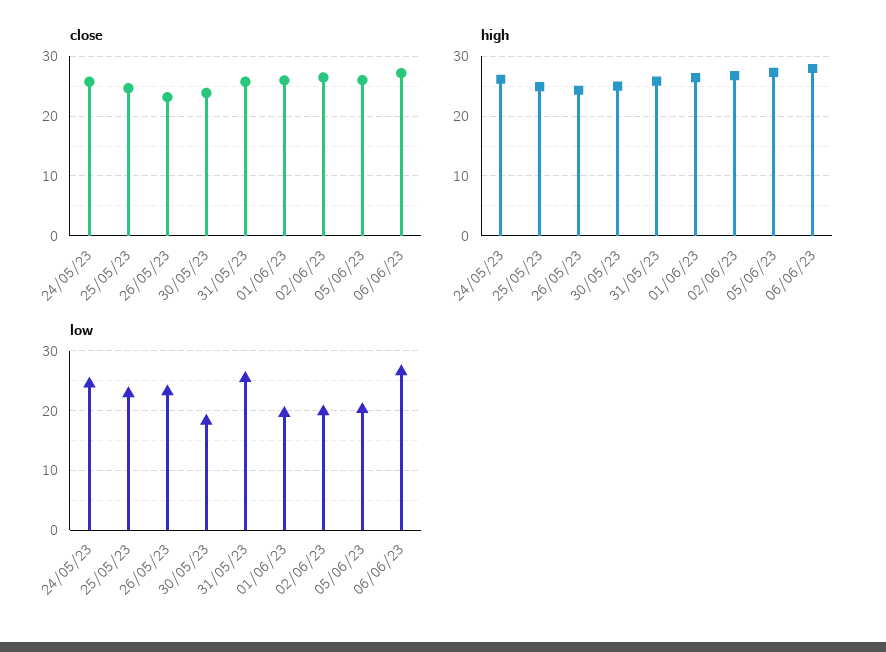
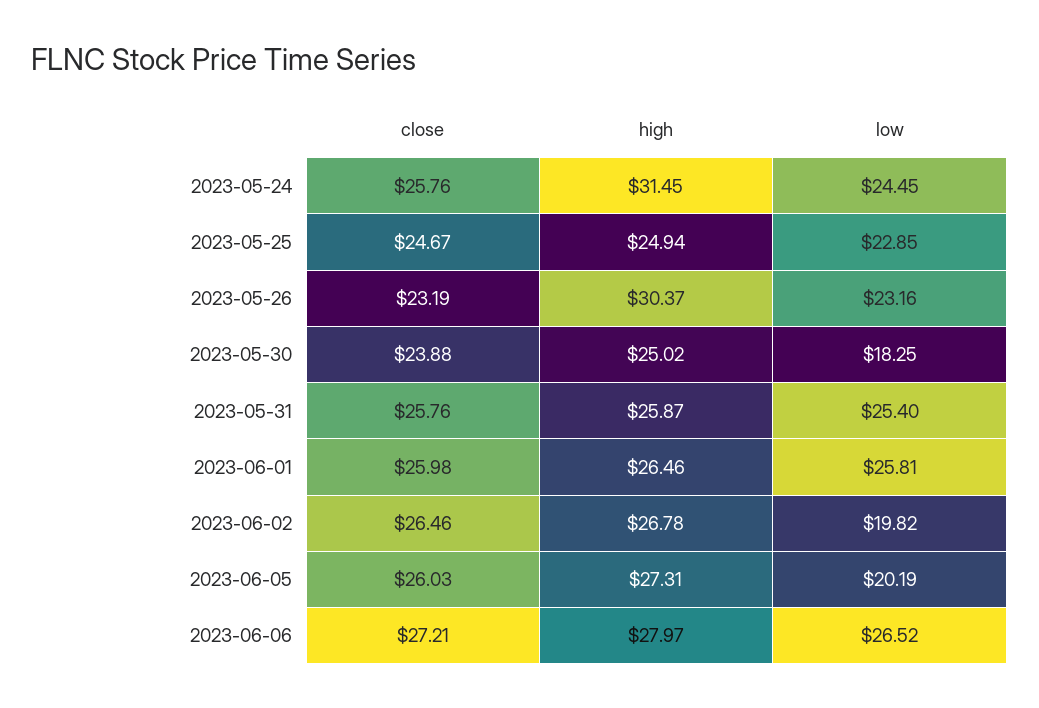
  {
    "close": {
      "24/05/23": 25.76,
      "25/05/23": 24.67,
      "26/05/23": 23.19,
      "30/05/23": 23.88,
      "31/05/23": 25.76,
      "01/06/23": 25.98,
      "02/06/23": 26.46,
      "05/06/23": 26.03,
      "06/06/23": 27.21
    },
    "high": {
-     "24/05/23": 26,
+     "24/05/23": 31.45,
      "25/05/23": 24.94,
-     "26/05/23": 24,
+     "26/05/23": 30.37,
      "30/05/23": 25.02,
      "31/05/23": 25.87,
      "01/06/23": 26.46,
      "02/06/23": 26.78,
      "05/06/23": 27.31,
      "06/06/23": 27.97
    },
    "low": {
      "24/05/23": 24.45,
      "25/05/23": 22.85,
      "26/05/23": 23.16,
      "30/05/23": 18.25,
      "31/05/23": 25.4,
-     "01/06/23": 20,
+     "01/06/23": 25.81,
      "02/06/23": 19.82,
      "05/06/23": 20.19,
      "06/06/23": 26.52
    }
  }

